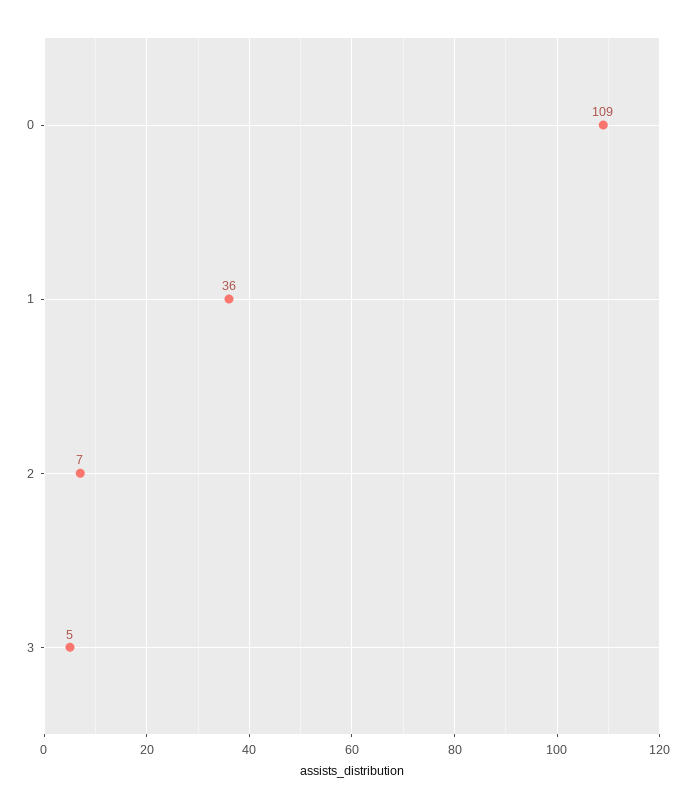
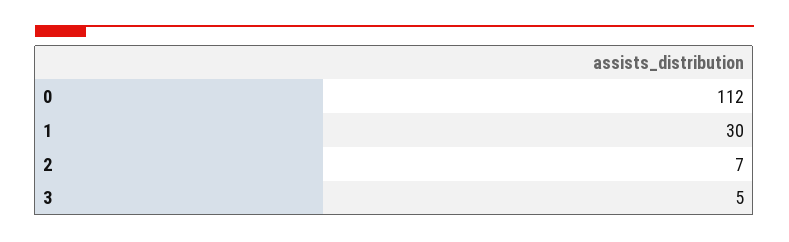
  {
-   "0": 109,
+   "0": 112,
-   "1": 36,
+   "1": 30,
    "2": 7,
    "3": 5
  }

